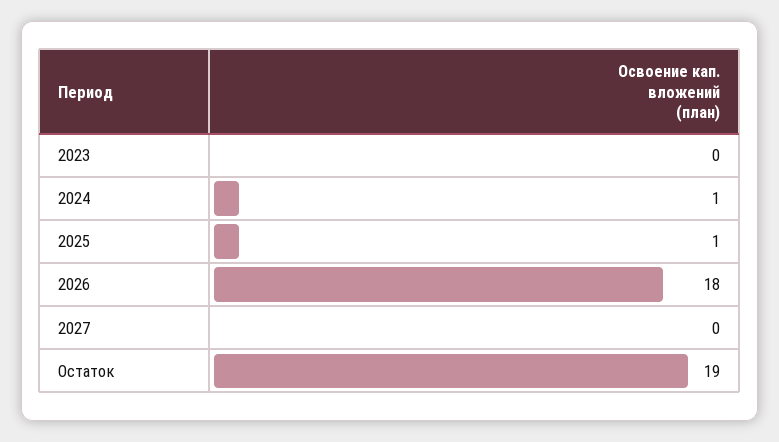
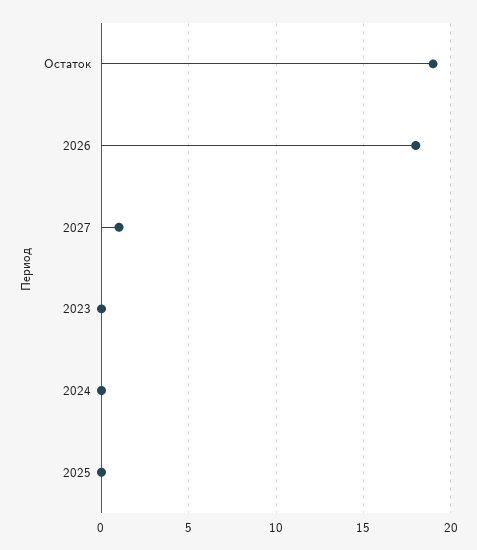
  {
    "2023": 0,
-   "2024": 1,
+   "2024": 0,
-   "2025": 1,
+   "2025": 0,
    "2026": 18,
-   "2027": 0,
+   "2027": 1,
    "Остаток": 19
  }

